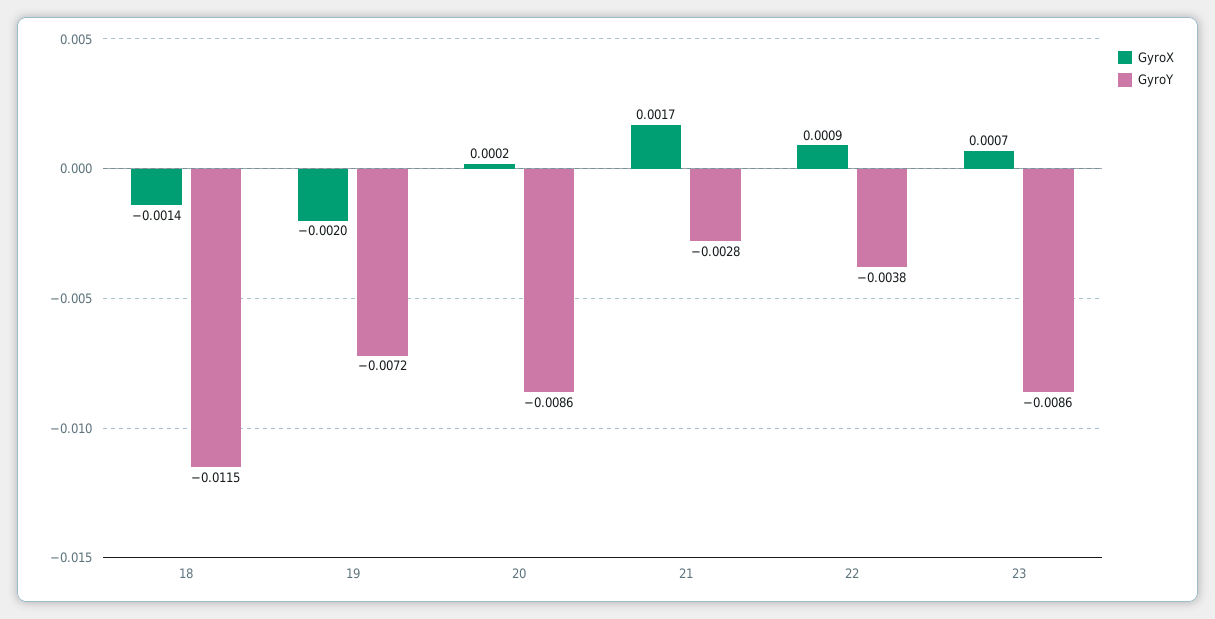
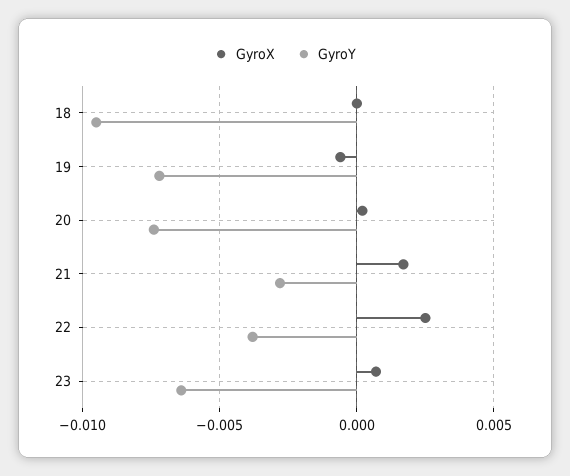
  {
    "GyroX": {
-     "18": -0.0014,
+     "18": 0,
-     "19": -0.002,
+     "19": -0.0005,
      "20": 0.0002,
      "21": 0.0017,
-     "22": 0.0009,
+     "22": 0.0025,
      "23": 0.0007
    },
    "GyroY": {
-     "18": -0.0115,
+     "18": -0.0095,
      "19": -0.0072,
-     "20": -0.0086,
+     "20": -0.0075,
      "21": -0.0028,
      "22": -0.0038,
-     "23": -0.0086
+     "23": -0.0065
    }
  }

